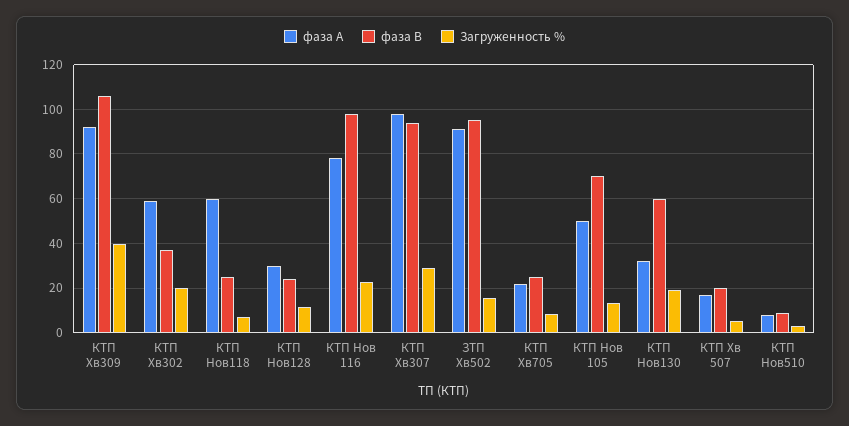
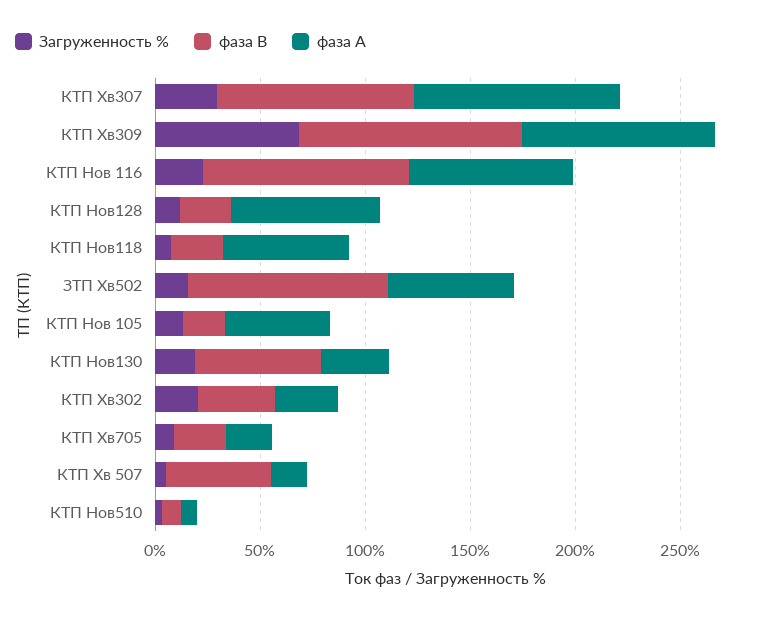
  {
    "фаза А": {
      "КТП Хв309": 90,
-     "КТП Хв302": 60,
+     "КТП Хв302": 30,
      "КТП Нов118": 60,
-     "КТП Нов128": 30,
+     "КТП Нов128": 70,
      "КТП Нов 116": 80,
      "КТП Хв307": 100,
-     "ЗТП Хв502": 90,
+     "ЗТП Хв502": 60,
      "КТП Хв705": 20,
      "КТП Нов 105": 50,
      "КТП Нов130": 30,
      "КТП Хв 507": 15,
      "КТП Нов510": 10
    },
    "фаза В": {
      "КТП Хв309": 105,
      "КТП Хв302": 35,
      "КТП Нов118": 25,
      "КТП Нов128": 25,
      "КТП Нов 116": 100,
      "КТП Хв307": 95,
      "ЗТП Хв502": 95,
      "КТП Хв705": 25,
-     "КТП Нов 105": 70,
+     "КТП Нов 105": 20,
      "КТП Нов130": 60,
-     "КТП Хв 507": 20,
+     "КТП Хв 507": 50,
      "КТП Нов510": 10
    },
    "Загруженность %": {
-     "КТП Хв309": 40,
+     "КТП Хв309": 70,
      "КТП Хв302": 20,
      "КТП Нов118": 5,
      "КТП Нов128": 10,
      "КТП Нов 116": 25,
      "КТП Хв307": 30,
      "ЗТП Хв502": 15,
      "КТП Хв705": 10,
      "КТП Нов 105": 15,
      "КТП Нов130": 20,
      "КТП Хв 507": 5,
      "КТП Нов510": 5
    }
  }

